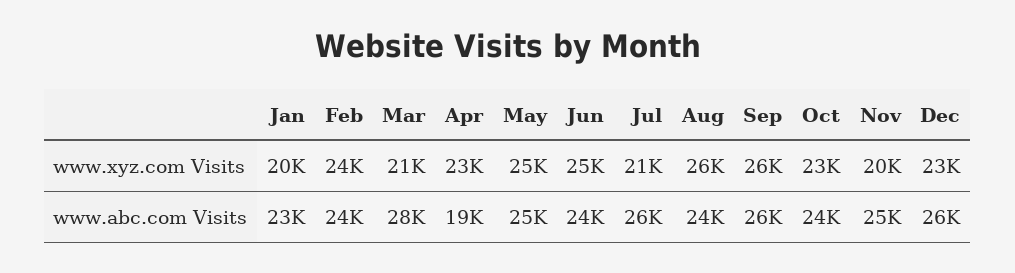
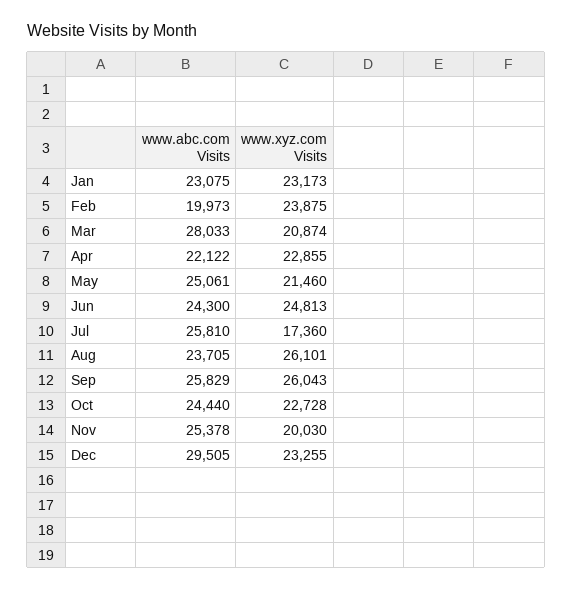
  {
    "Jan": {
-     "www.xyz.com Visits": 20000,
+     "www.xyz.com Visits": 23173,
      "www.abc.com Visits": 23075
    },
    "Feb": {
      "www.xyz.com Visits": 23875,
-     "www.abc.com Visits": 24000
+     "www.abc.com Visits": 19973
    },
    "Mar": {
      "www.xyz.com Visits": 20874,
      "www.abc.com Visits": 28033
    },
    "Apr": {
      "www.xyz.com Visits": 22855,
-     "www.abc.com Visits": 19000
+     "www.abc.com Visits": 22122
    },
    "May": {
-     "www.xyz.com Visits": 25000,
+     "www.xyz.com Visits": 21460,
      "www.abc.com Visits": 25061
    },
    "Jun": {
      "www.xyz.com Visits": 24813,
      "www.abc.com Visits": 24300
    },
    "Jul": {
-     "www.xyz.com Visits": 21000,
+     "www.xyz.com Visits": 17360,
      "www.abc.com Visits": 25810
    },
    "Aug": {
      "www.xyz.com Visits": 26101,
      "www.abc.com Visits": 23705
    },
    "Sep": {
      "www.xyz.com Visits": 26043,
      "www.abc.com Visits": 25829
    },
    "Oct": {
      "www.xyz.com Visits": 22728,
      "www.abc.com Visits": 24440
    },
    "Nov": {
      "www.xyz.com Visits": 20030,
      "www.abc.com Visits": 25378
    },
    "Dec": {
      "www.xyz.com Visits": 23255,
-     "www.abc.com Visits": 26000
+     "www.abc.com Visits": 29505
    }
  }

